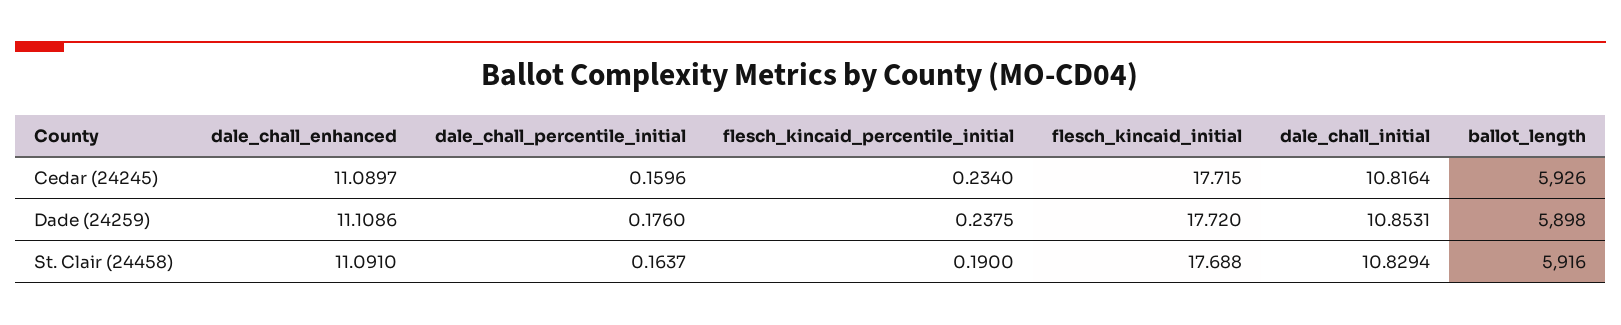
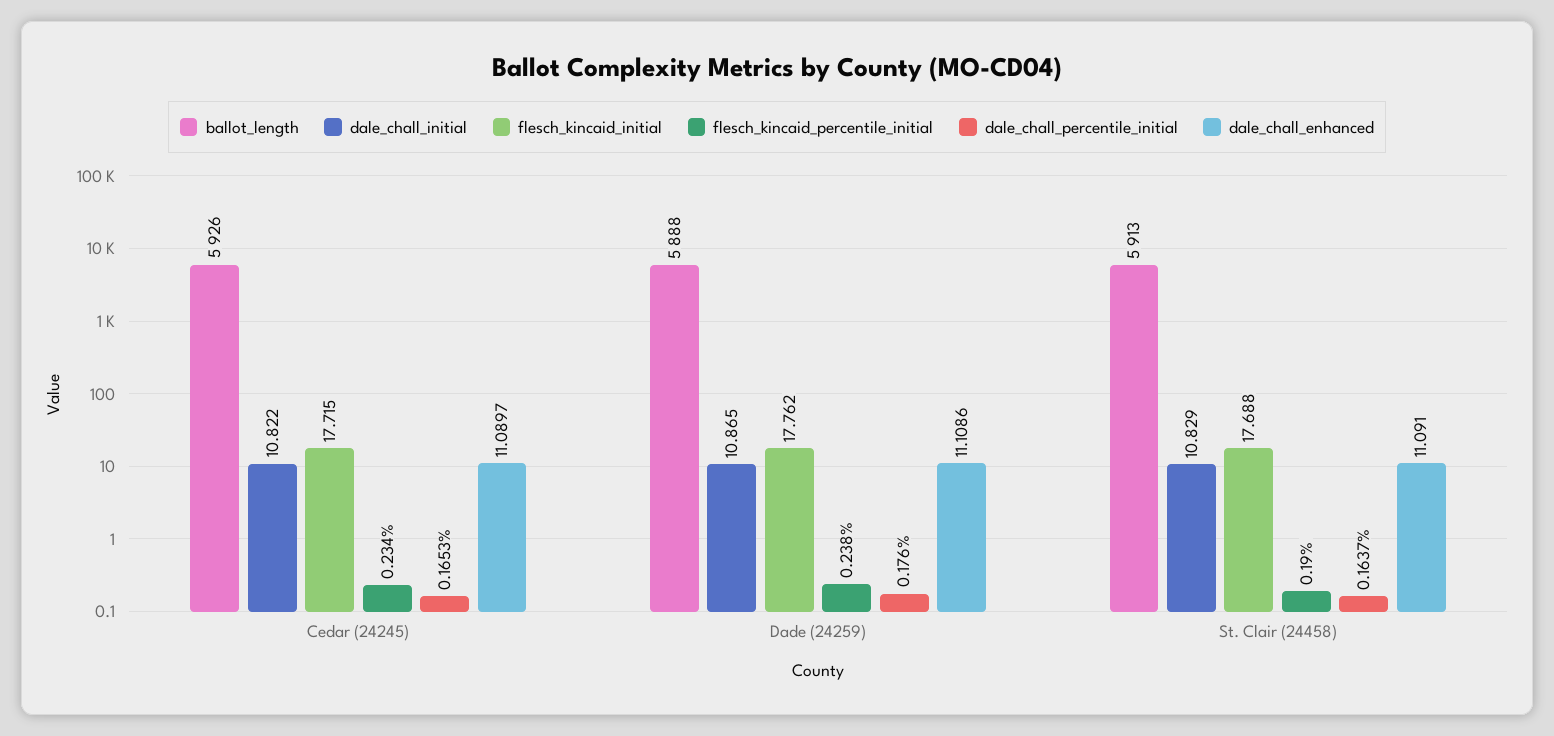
  {
    "dale_chall_enhanced": {
      "Cedar (24245)": 11.0897,
      "Dade (24259)": 11.1086,
      "St. Clair (24458)": 11.091
    },
    "dale_chall_percentile_initial": {
-     "Cedar (24245)": 0.1596,
+     "Cedar (24245)": 0.1653,
      "Dade (24259)": 0.176,
      "St. Clair (24458)": 0.1637
    },
    "flesch_kincaid_percentile_initial": {
      "Cedar (24245)": 0.234,
      "Dade (24259)": 0.2375,
      "St. Clair (24458)": 0.19
    },
    "flesch_kincaid_initial": {
      "Cedar (24245)": 17.715,
-     "Dade (24259)": 17.72,
+     "Dade (24259)": 17.762,
      "St. Clair (24458)": 17.688
    },
    "dale_chall_initial": {
-     "Cedar (24245)": 10.8164,
+     "Cedar (24245)": 10.822,
-     "Dade (24259)": 10.8531,
+     "Dade (24259)": 10.865,
      "St. Clair (24458)": 10.8294
    },
    "ballot_length": {
      "Cedar (24245)": 5926,
-     "Dade (24259)": 5898,
+     "Dade (24259)": 5888,
-     "St. Clair (24458)": 5916
+     "St. Clair (24458)": 5913
    }
  }

